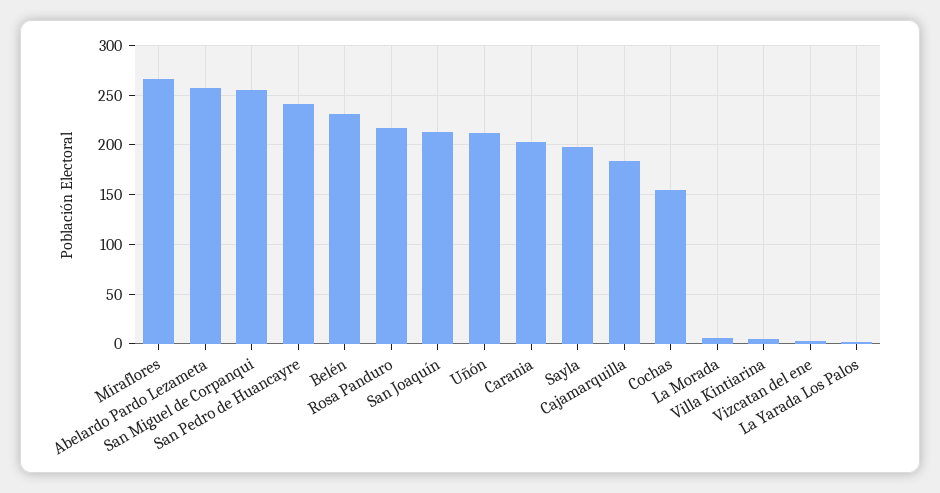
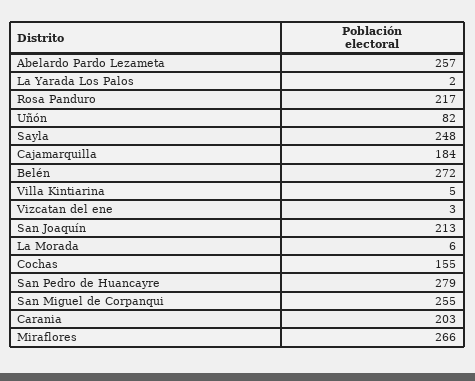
  {
    "Miraflores": 266,
    "Abelardo Pardo Lezameta": 257,
    "San Miguel de Corpanqui": 255,
-   "San Pedro de Huancayre": 240,
+   "San Pedro de Huancayre": 279,
-   "Belén": 230,
+   "Belén": 272,
    "Rosa Panduro": 217,
    "San Joaquín": 213,
-   "Uñón": 210,
+   "Uñón": 82,
    "Carania": 203,
-   "Sayla": 200,
+   "Sayla": 248,
    "Cajamarquilla": 184,
    "Cochas": 155,
    "La Morada": 6,
    "Villa Kintiarina": 5,
    "Vizcatan del ene": 3,
    "La Yarada Los Palos": 2
  }

